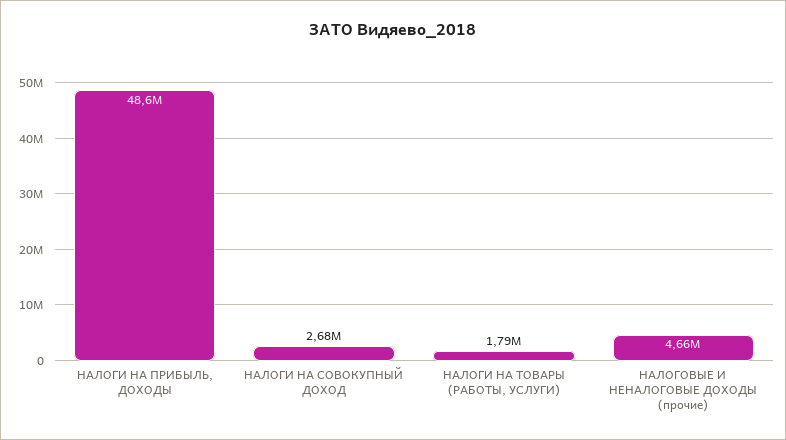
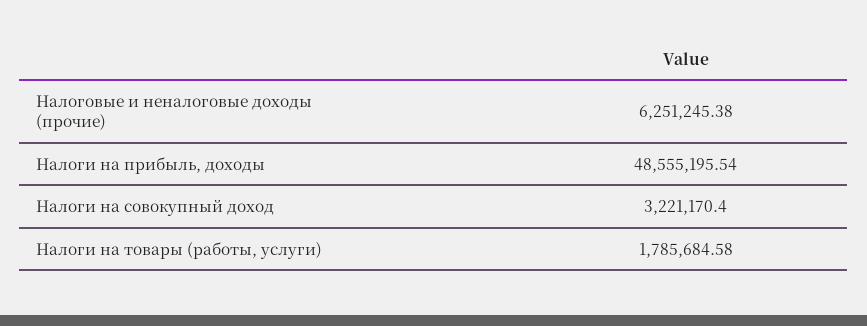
  {
    "НАЛОГИ НА ПРИБЫЛЬ, ДОХОДЫ": 48555195.54,
-   "НАЛОГИ НА СОВОКУПНЫЙ ДОХОД": 2680000,
+   "НАЛОГИ НА СОВОКУПНЫЙ ДОХОД": 3221170.4,
    "НАЛОГИ НА ТОВАРЫ (РАБОТЫ, УСЛУГИ)": 1785684.58,
-   "НАЛОГОВЫЕ И НЕНАЛОГОВЫЕ ДОХОДЫ (прочие)": 4660000
+   "НАЛОГОВЫЕ И НЕНАЛОГОВЫЕ ДОХОДЫ (прочие)": 6251245.38
  }

